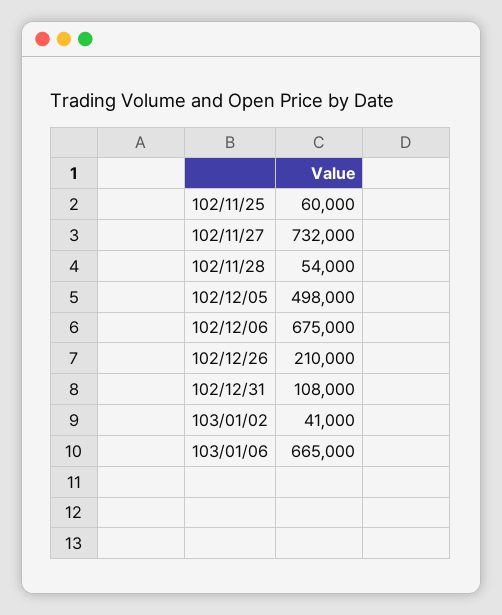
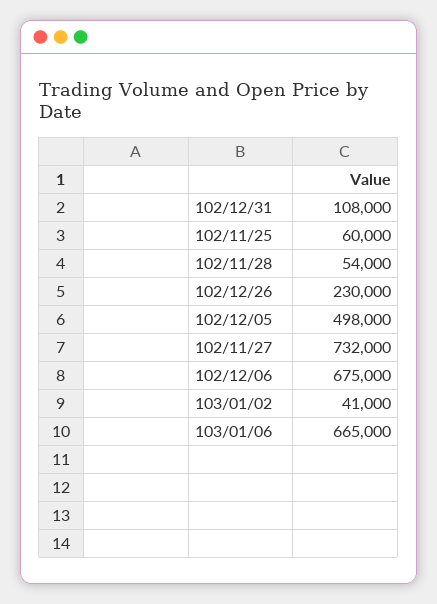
  {
    "102/11/25": 60000,
    "102/11/27": 732000,
    "102/11/28": 54000,
    "102/12/05": 498000,
    "102/12/06": 675000,
-   "102/12/26": 210000,
+   "102/12/26": 230000,
    "102/12/31": 108000,
    "103/01/02": 41000,
    "103/01/06": 665000
  }

